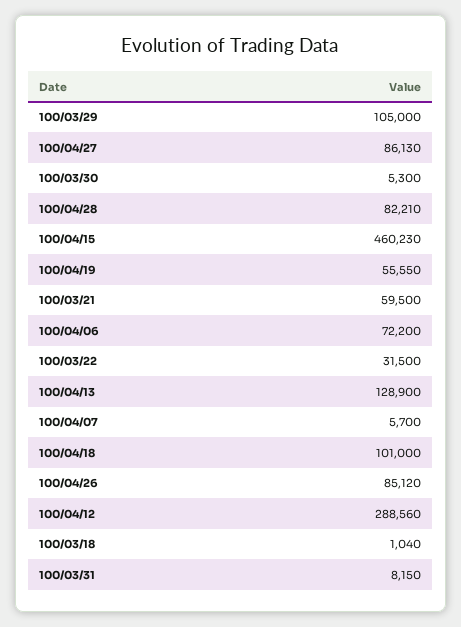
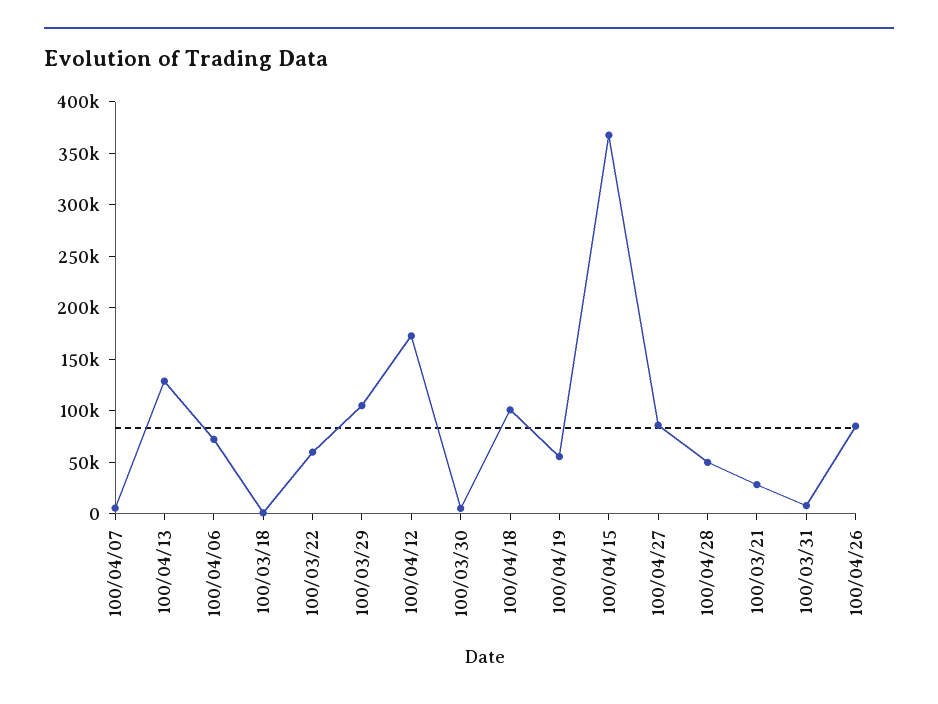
  {
    "100/03/29": 105000,
    "100/04/27": 86130,
    "100/03/30": 5300,
-   "100/04/28": 82210,
+   "100/04/28": 50000,
-   "100/04/15": 460230,
+   "100/04/15": 370000,
    "100/04/19": 55550,
-   "100/03/21": 59500,
+   "100/03/21": 30000,
    "100/04/06": 72200,
-   "100/03/22": 31500,
+   "100/03/22": 60000,
    "100/04/13": 128900,
    "100/04/07": 5700,
    "100/04/18": 101000,
    "100/04/26": 85120,
-   "100/04/12": 288560,
+   "100/04/12": 170000,
    "100/03/18": 1040,
    "100/03/31": 8150
  }

